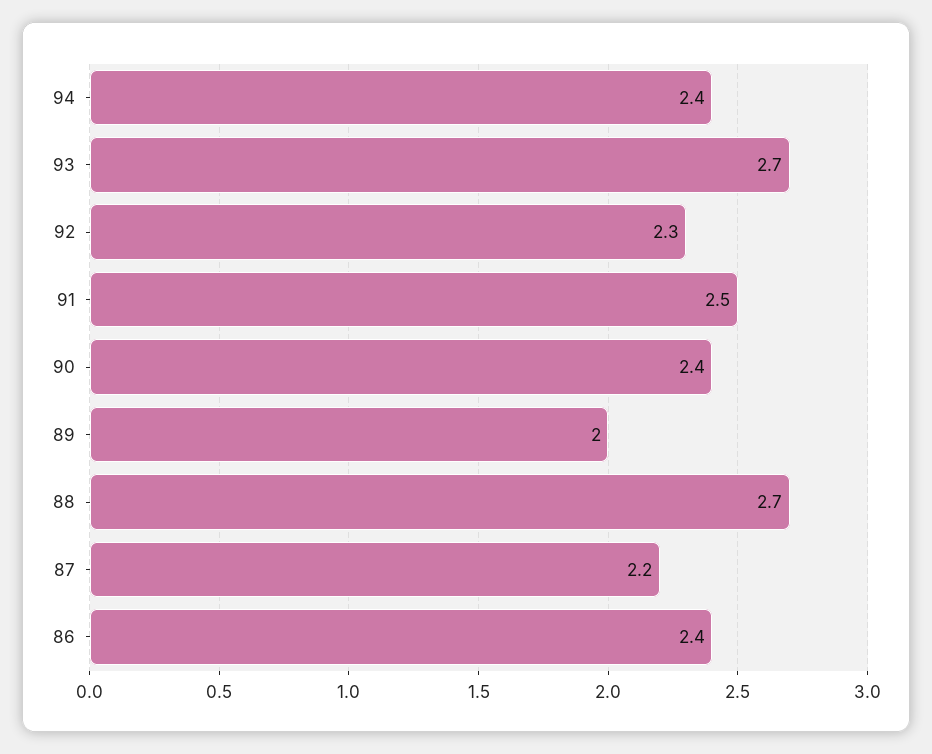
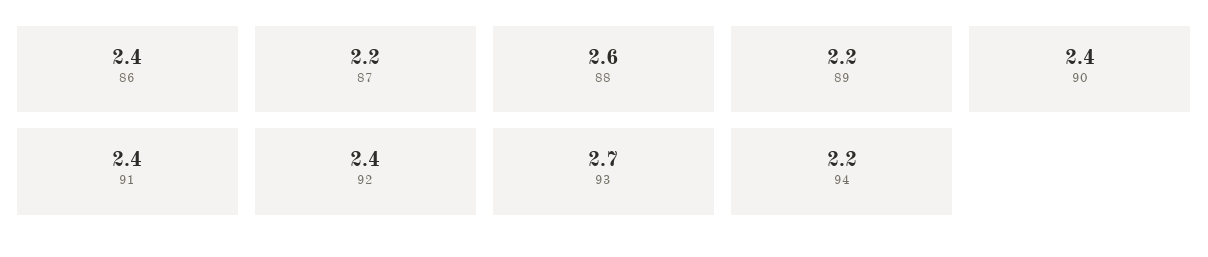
  {
-   "94": 2.4,
+   "94": 2.2,
    "93": 2.7,
-   "92": 2.3,
+   "92": 2.4,
-   "91": 2.5,
+   "91": 2.4,
    "90": 2.4,
-   "89": 2,
+   "89": 2.2,
-   "88": 2.7,
+   "88": 2.6,
    "87": 2.2,
    "86": 2.4
  }

